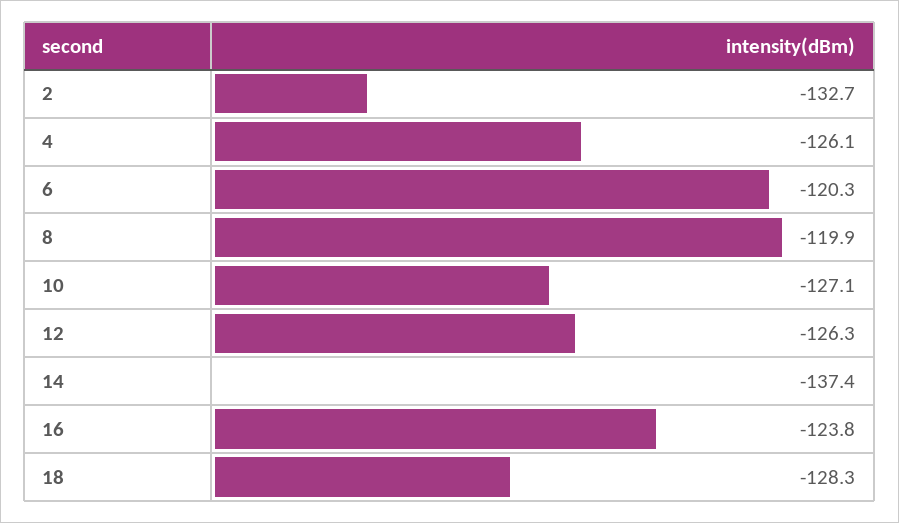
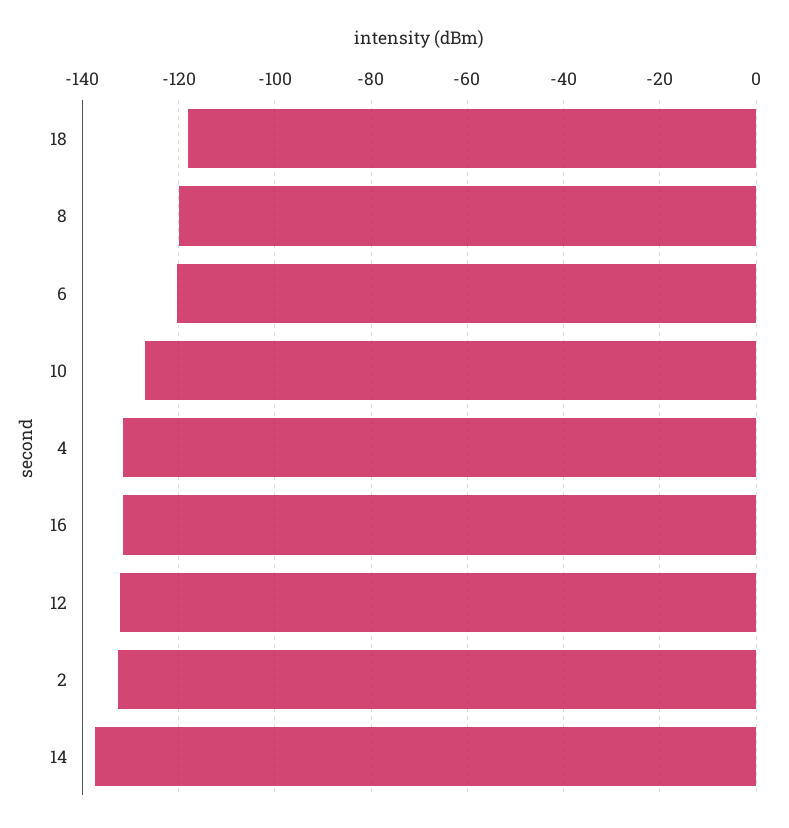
  {
    "2": -132.7,
-   "4": -126.1,
+   "4": -132,
    "6": -120.3,
    "8": -119.9,
    "10": -127.1,
-   "12": -126.3,
+   "12": -132,
    "14": -137.4,
-   "16": -123.8,
+   "16": -132,
-   "18": -128.3
+   "18": -118
  }

